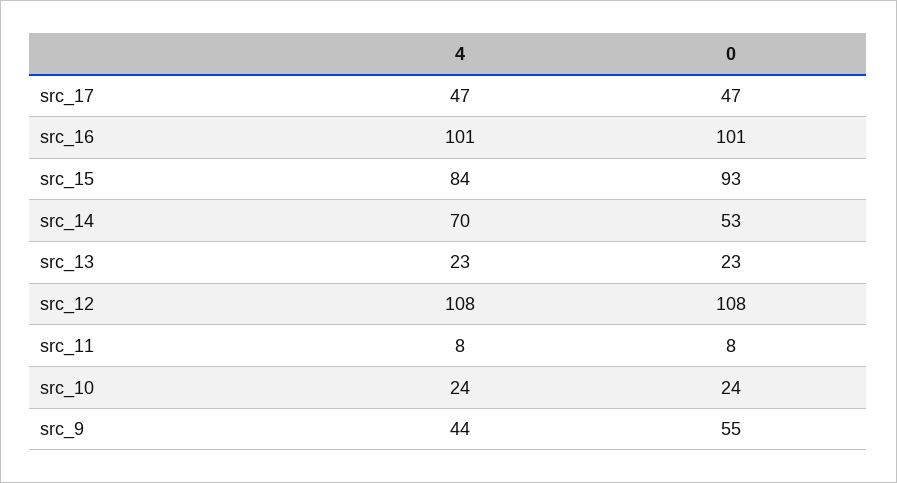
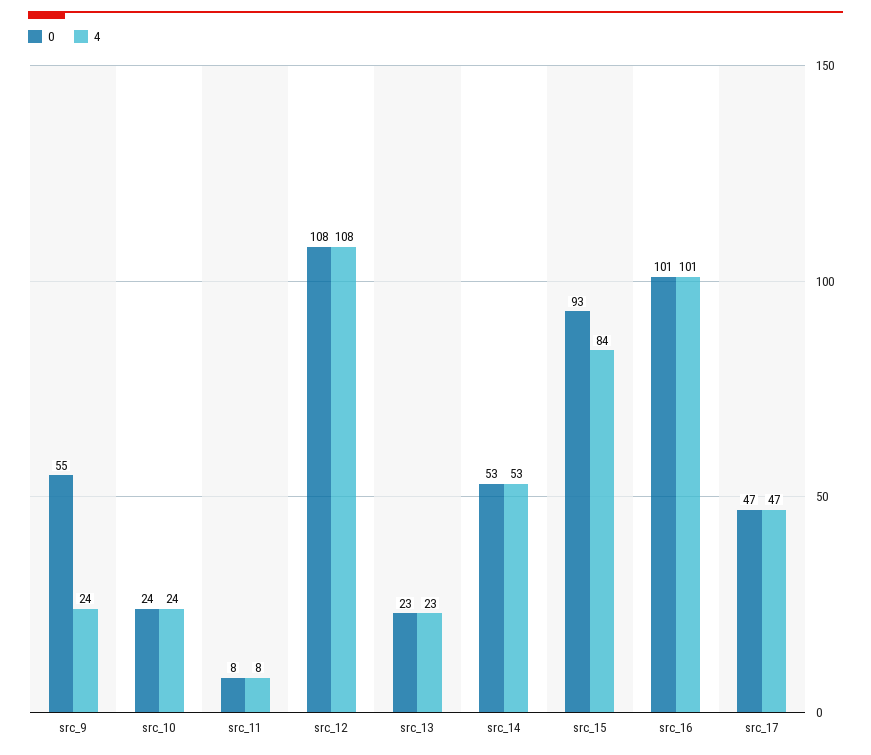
  {
    "4": {
      "src_17": 47,
      "src_16": 101,
      "src_15": 84,
-     "src_14": 70,
+     "src_14": 53,
      "src_13": 23,
      "src_12": 108,
      "src_11": 8,
      "src_10": 24,
-     "src_9": 44
+     "src_9": 24
    },
    "0": {
      "src_17": 47,
      "src_16": 101,
      "src_15": 93,
      "src_14": 53,
      "src_13": 23,
      "src_12": 108,
      "src_11": 8,
      "src_10": 24,
      "src_9": 55
    }
  }

